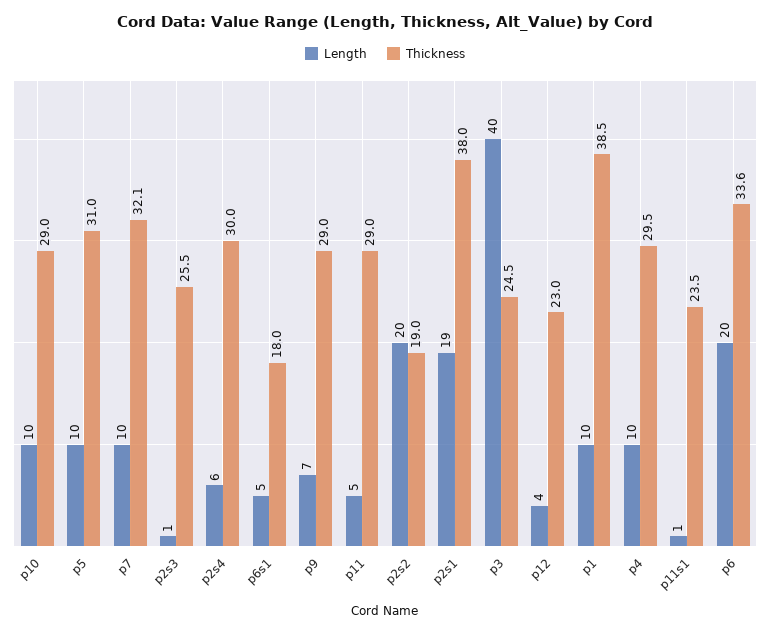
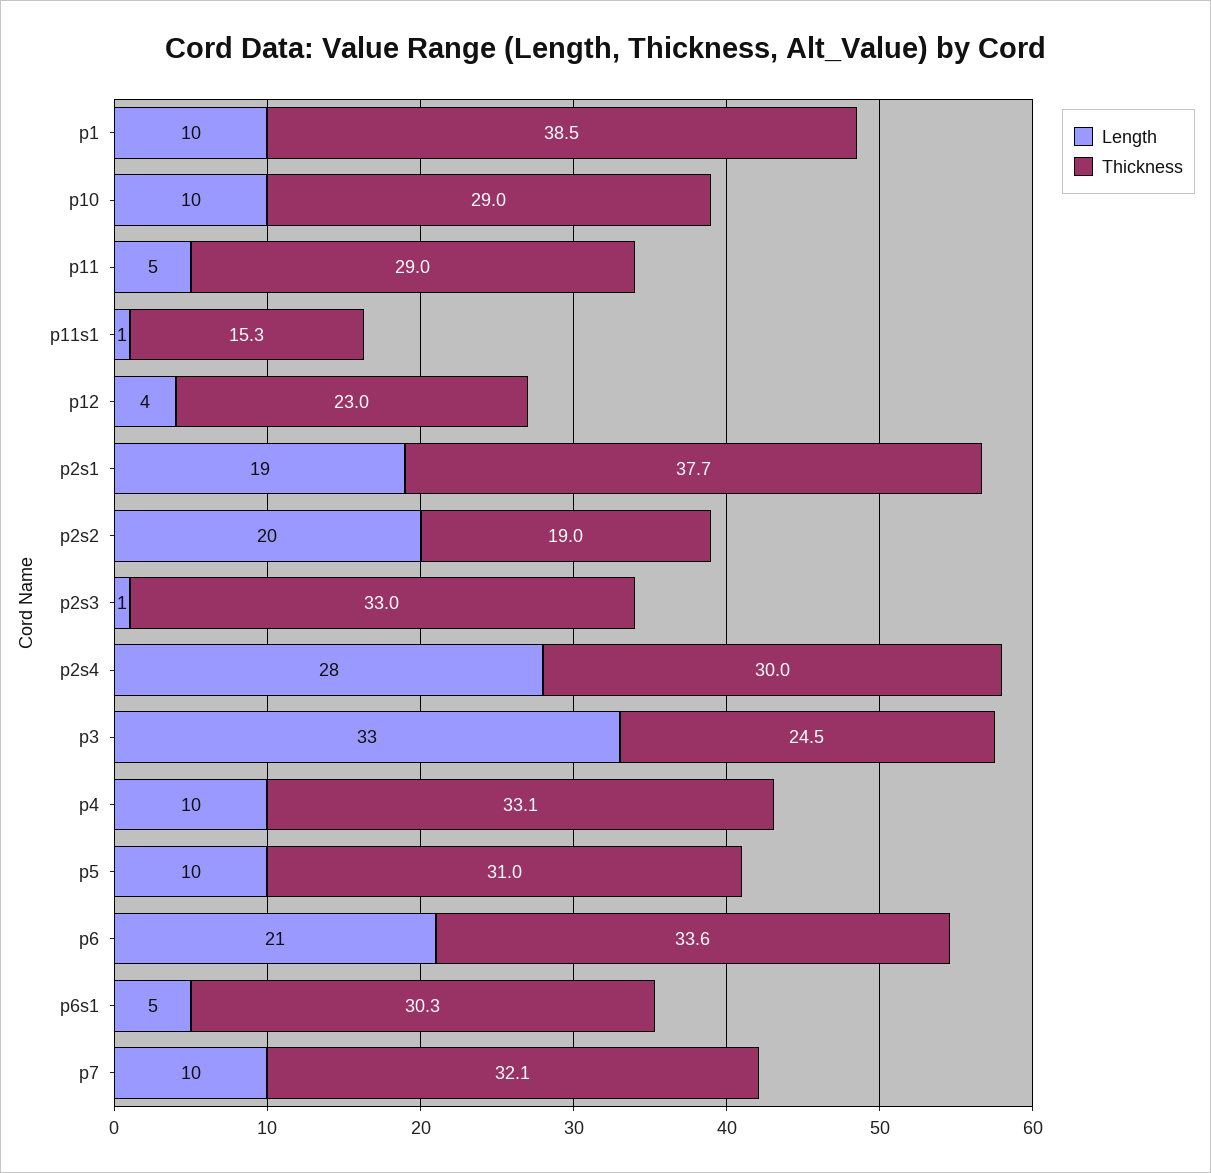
  {
    "Length": {
      "p10": 10,
      "p5": 10,
      "p7": 10,
      "p2s3": 1,
-     "p2s4": 6,
+     "p2s4": 28,
      "p6s1": 5,
-     "p9": 7,
      "p11": 5,
      "p2s2": 20,
      "p2s1": 19,
-     "p3": 40,
+     "p3": 33,
      "p12": 4,
      "p1": 10,
      "p4": 10,
      "p11s1": 1,
-     "p6": 20
+     "p6": 21
    },
    "Thickness": {
      "p10": 29,
      "p5": 31,
      "p7": 32.1,
-     "p2s3": 25.5,
+     "p2s3": 33,
      "p2s4": 30,
-     "p6s1": 18,
+     "p6s1": 30.3,
-     "p9": 29,
      "p11": 29,
      "p2s2": 19,
-     "p2s1": 38,
+     "p2s1": 37.7,
      "p3": 24.5,
      "p12": 23,
      "p1": 38.5,
-     "p4": 29.5,
+     "p4": 33.1,
-     "p11s1": 23.5,
+     "p11s1": 15.3,
      "p6": 33.6
    }
  }

